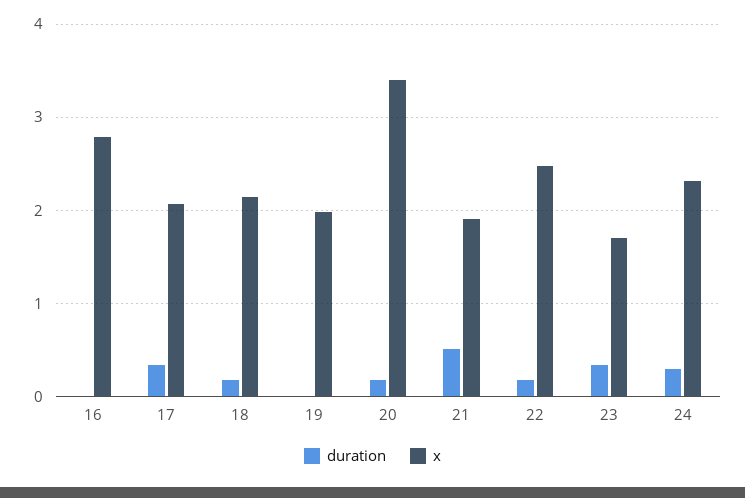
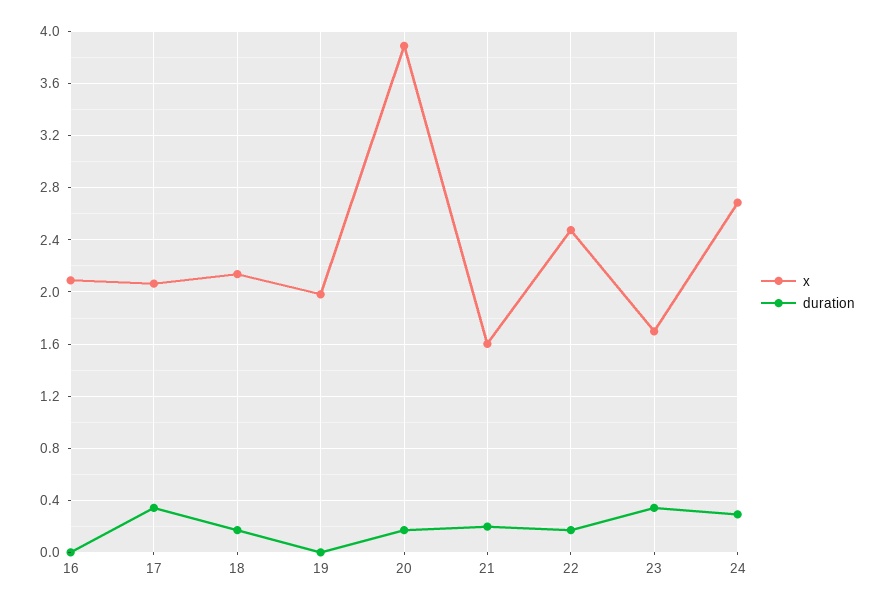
  {
    "duration": {
      "16": 0,
      "17": 0.35,
      "18": 0.15,
      "19": 0,
      "20": 0.15,
-     "21": 0.5,
+     "21": 0.2,
      "22": 0.15,
      "23": 0.35,
      "24": 0.3
    },
    "x": {
-     "16": 2.8,
+     "16": 2.1,
      "17": 2.05,
      "18": 2.15,
      "19": 2,
-     "20": 3.4,
+     "20": 3.9,
-     "21": 1.9,
+     "21": 1.6,
      "22": 2.5,
      "23": 1.7,
-     "24": 2.3
+     "24": 2.7
    }
  }

